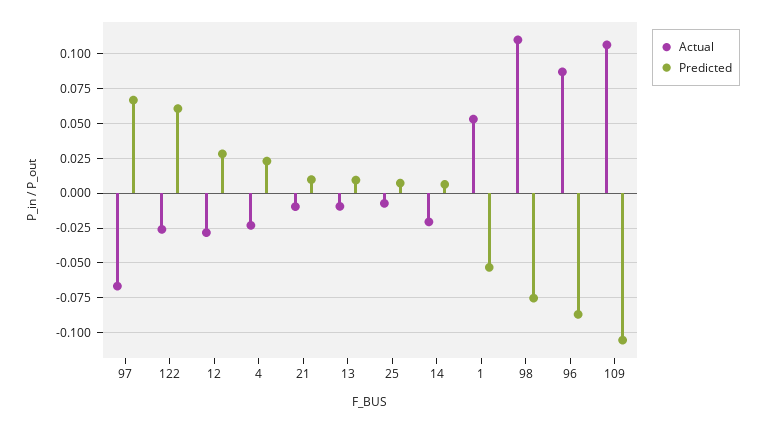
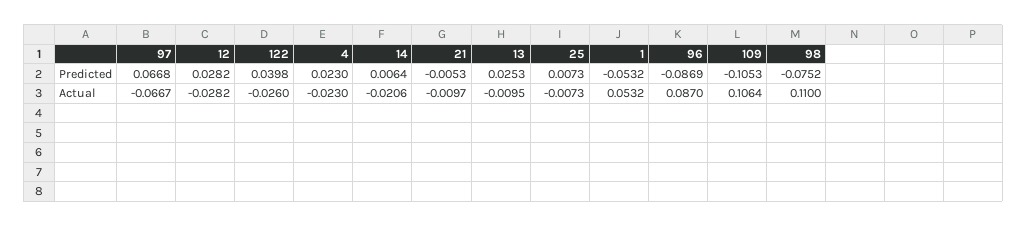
  {
    "Actual": {
      "97": -0.0667,
      "122": -0.026,
      "12": -0.0282,
      "4": -0.023,
      "21": -0.0097,
      "13": -0.0095,
      "25": -0.0073,
      "14": -0.0206,
      "1": 0.0532,
      "98": 0.11,
      "96": 0.087,
      "109": 0.1064
    },
    "Predicted": {
      "97": 0.0668,
-     "122": 0.06,
+     "122": 0.0398,
      "12": 0.0282,
      "4": 0.023,
-     "21": 0.01,
+     "21": -0.0053,
-     "13": 0.01,
+     "13": 0.0253,
      "25": 0.0073,
      "14": 0.0064,
      "1": -0.0532,
      "98": -0.0752,
      "96": -0.0869,
      "109": -0.1053
    }
  }

